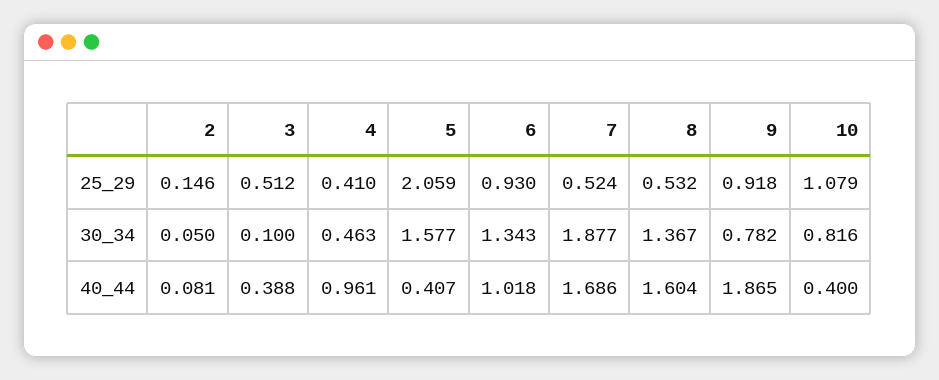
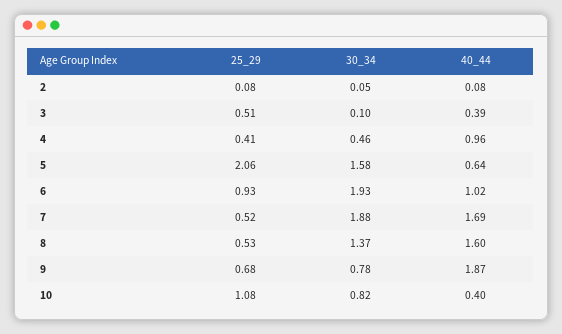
  {
    "2": {
-     "25_29": 0.146,
+     "25_29": 0.08,
      "30_34": 0.05,
      "40_44": 0.081
    },
    "3": {
      "25_29": 0.512,
      "30_34": 0.1,
      "40_44": 0.388
    },
    "4": {
      "25_29": 0.41,
      "30_34": 0.463,
      "40_44": 0.961
    },
    "5": {
      "25_29": 2.059,
      "30_34": 1.577,
-     "40_44": 0.407
+     "40_44": 0.64
    },
    "6": {
      "25_29": 0.93,
-     "30_34": 1.343,
+     "30_34": 1.93,
      "40_44": 1.018
    },
    "7": {
      "25_29": 0.524,
      "30_34": 1.877,
      "40_44": 1.686
    },
    "8": {
      "25_29": 0.532,
      "30_34": 1.367,
      "40_44": 1.604
    },
    "9": {
-     "25_29": 0.918,
+     "25_29": 0.68,
      "30_34": 0.782,
      "40_44": 1.865
    },
    "10": {
      "25_29": 1.079,
      "30_34": 0.816,
      "40_44": 0.4
    }
  }

